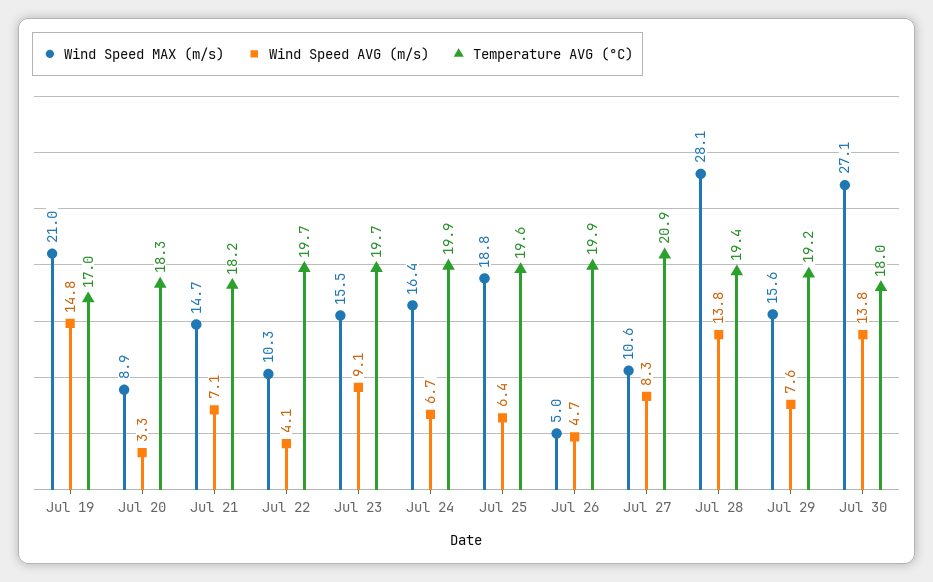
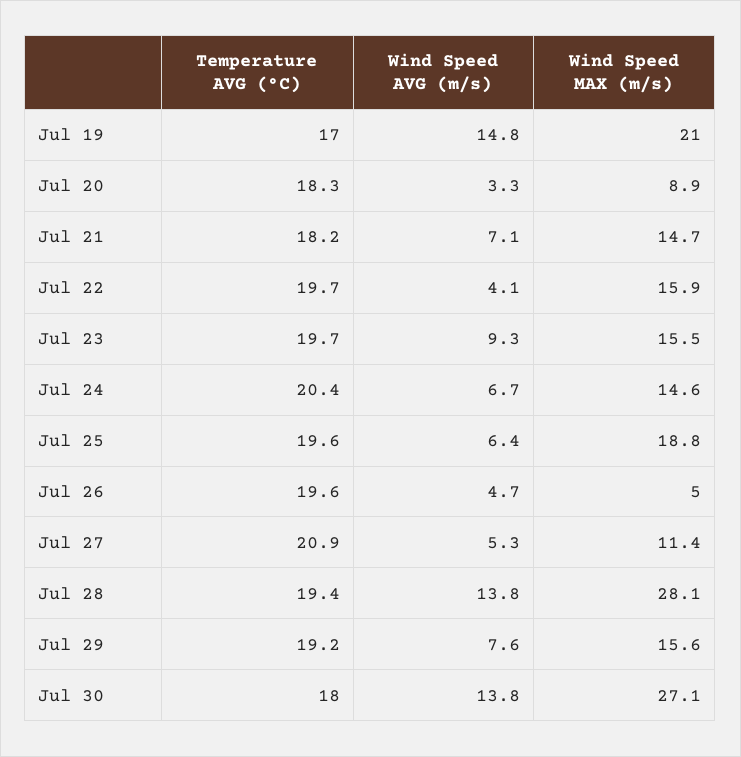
  {
    "Wind Speed MAX (m/s)": {
      "Jul 19": 21,
      "Jul 20": 8.9,
      "Jul 21": 14.7,
-     "Jul 22": 10.3,
+     "Jul 22": 15.9,
      "Jul 23": 15.5,
-     "Jul 24": 16.4,
+     "Jul 24": 14.6,
      "Jul 25": 18.8,
      "Jul 26": 5,
-     "Jul 27": 10.6,
+     "Jul 27": 11.4,
      "Jul 28": 28.1,
      "Jul 29": 15.6,
      "Jul 30": 27.1
    },
    "Wind Speed AVG (m/s)": {
      "Jul 19": 14.8,
      "Jul 20": 3.3,
      "Jul 21": 7.1,
      "Jul 22": 4.1,
-     "Jul 23": 9.1,
+     "Jul 23": 9.3,
      "Jul 24": 6.7,
      "Jul 25": 6.4,
      "Jul 26": 4.7,
-     "Jul 27": 8.3,
+     "Jul 27": 5.3,
      "Jul 28": 13.8,
      "Jul 29": 7.6,
      "Jul 30": 13.8
    },
    "Temperature AVG (°C)": {
      "Jul 19": 17,
      "Jul 20": 18.3,
      "Jul 21": 18.2,
      "Jul 22": 19.7,
      "Jul 23": 19.7,
-     "Jul 24": 19.9,
+     "Jul 24": 20.4,
      "Jul 25": 19.6,
-     "Jul 26": 19.9,
+     "Jul 26": 19.6,
      "Jul 27": 20.9,
      "Jul 28": 19.4,
      "Jul 29": 19.2,
      "Jul 30": 18
    }
  }

